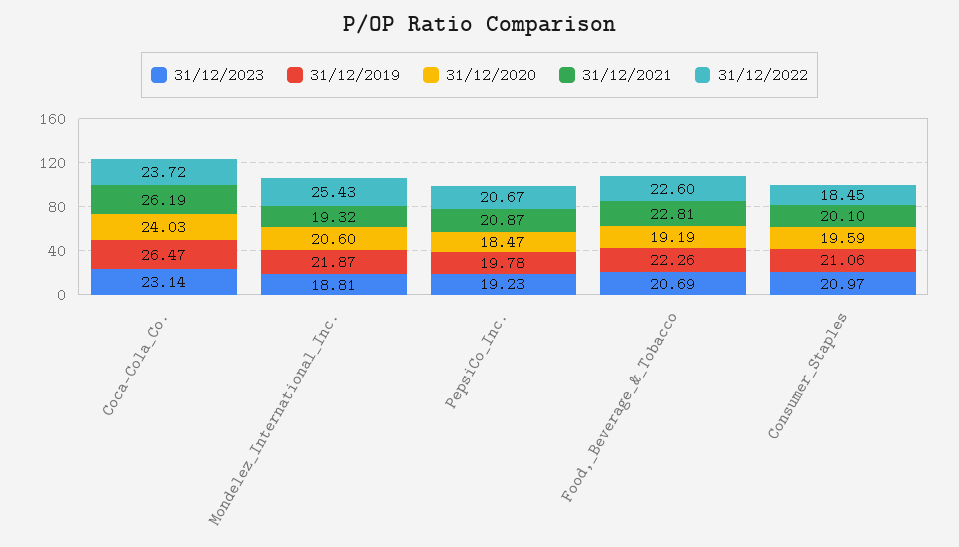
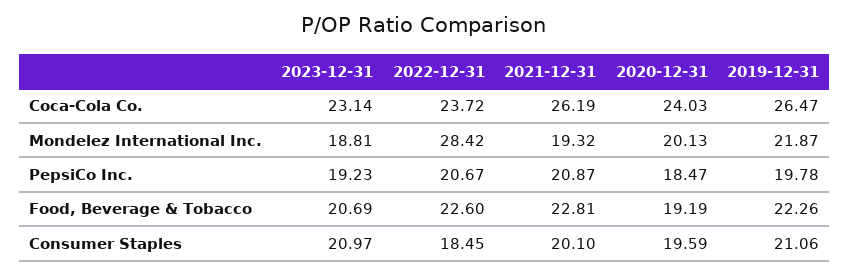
  {
    "31/12/2023": {
      "Coca-Cola_Co.": 23.14,
      "Mondelez_International_Inc.": 18.81,
      "PepsiCo_Inc.": 19.23,
      "Food,_Beverage_&_Tobacco": 20.69,
      "Consumer_Staples": 20.97
    },
    "31/12/2019": {
      "Coca-Cola_Co.": 26.47,
      "Mondelez_International_Inc.": 21.87,
      "PepsiCo_Inc.": 19.78,
      "Food,_Beverage_&_Tobacco": 22.26,
      "Consumer_Staples": 21.06
    },
    "31/12/2020": {
      "Coca-Cola_Co.": 24.03,
-     "Mondelez_International_Inc.": 20.6,
+     "Mondelez_International_Inc.": 20.13,
      "PepsiCo_Inc.": 18.47,
      "Food,_Beverage_&_Tobacco": 19.19,
      "Consumer_Staples": 19.59
    },
    "31/12/2021": {
      "Coca-Cola_Co.": 26.19,
      "Mondelez_International_Inc.": 19.32,
      "PepsiCo_Inc.": 20.87,
      "Food,_Beverage_&_Tobacco": 22.81,
      "Consumer_Staples": 20.1
    },
    "31/12/2022": {
      "Coca-Cola_Co.": 23.72,
-     "Mondelez_International_Inc.": 25.43,
+     "Mondelez_International_Inc.": 28.42,
      "PepsiCo_Inc.": 20.67,
      "Food,_Beverage_&_Tobacco": 22.6,
      "Consumer_Staples": 18.45
    }
  }

